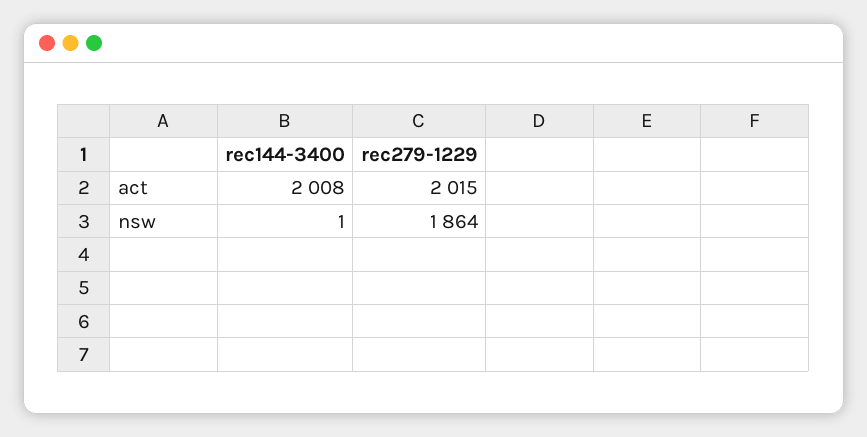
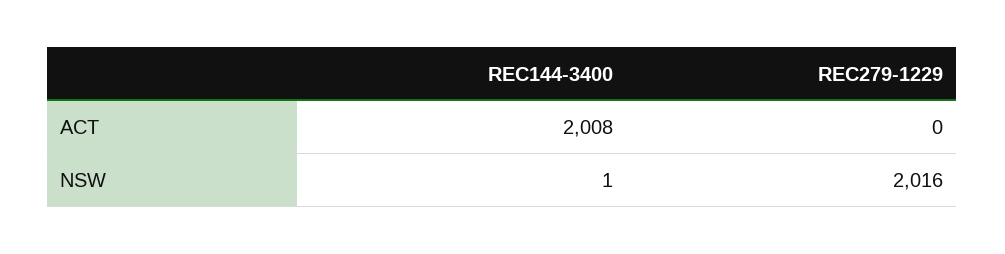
  {
    "rec144-3400": {
      "act": 2008,
      "nsw": 1
    },
    "rec279-1229": {
-     "act": 2015,
+     "act": 0,
-     "nsw": 1864
+     "nsw": 2016
    }
  }

